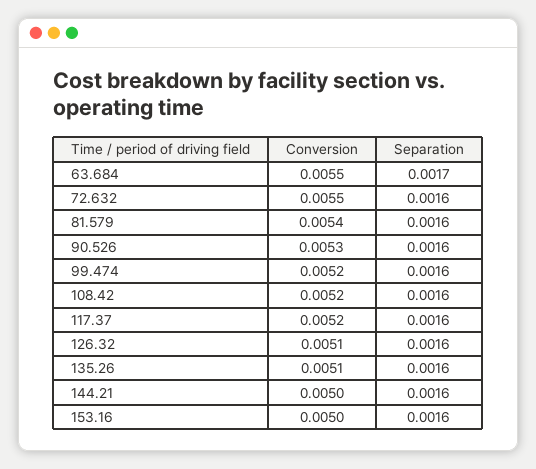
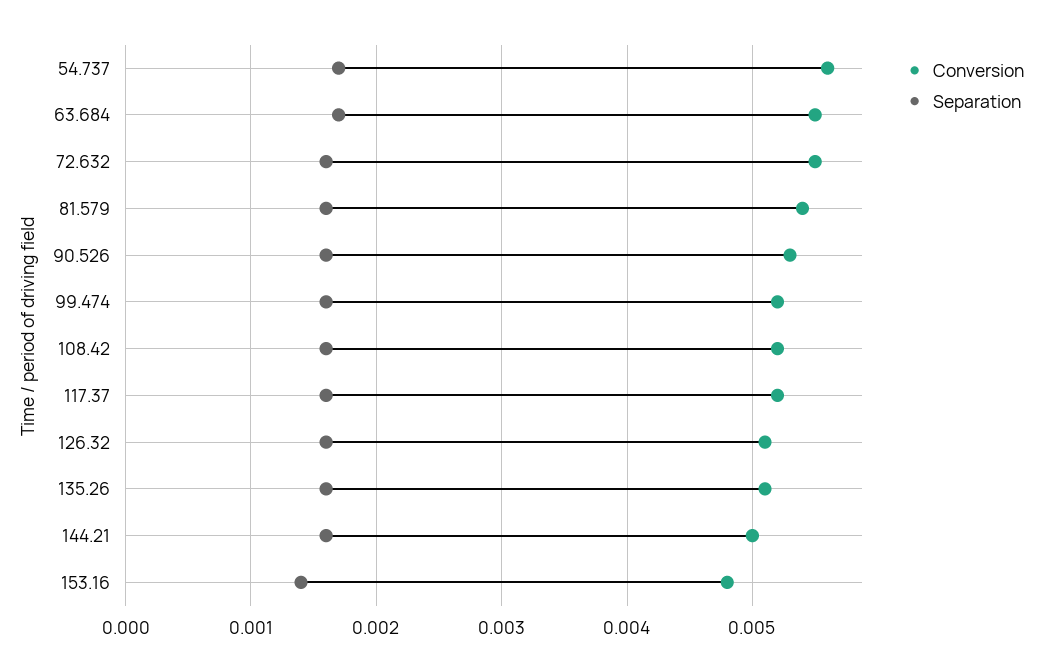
  {
    "Conversion": {
      "63.684": 0.0055,
      "72.632": 0.0055,
      "81.579": 0.0054,
      "90.526": 0.0053,
      "99.474": 0.0052,
      "108.42": 0.0052,
      "117.37": 0.0052,
      "126.32": 0.0051,
      "135.26": 0.0051,
      "144.21": 0.005,
-     "153.16": 0.005
+     "153.16": 0.0048,
+     "54.737": 0.0056
    },
    "Separation": {
      "63.684": 0.0017,
      "72.632": 0.0016,
      "81.579": 0.0016,
      "90.526": 0.0016,
      "99.474": 0.0016,
      "108.42": 0.0016,
      "117.37": 0.0016,
      "126.32": 0.0016,
      "135.26": 0.0016,
      "144.21": 0.0016,
-     "153.16": 0.0016
+     "153.16": 0.0014,
+     "54.737": 0.0017
    }
  }

